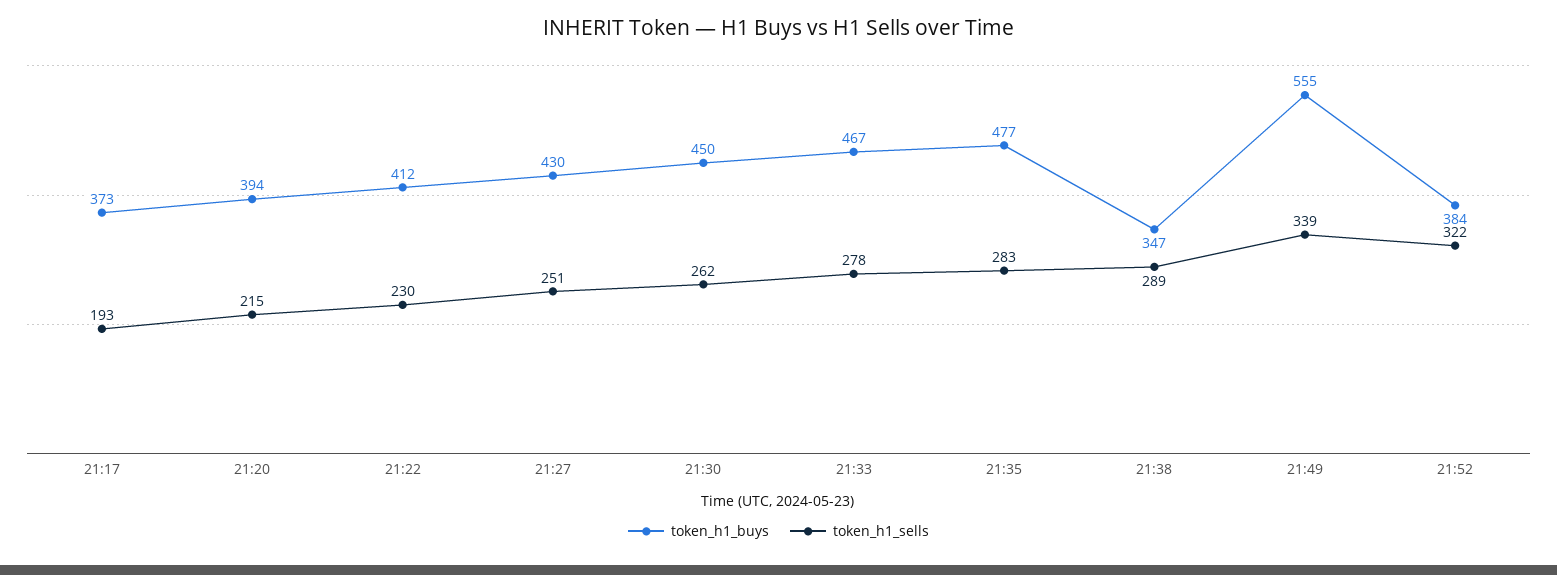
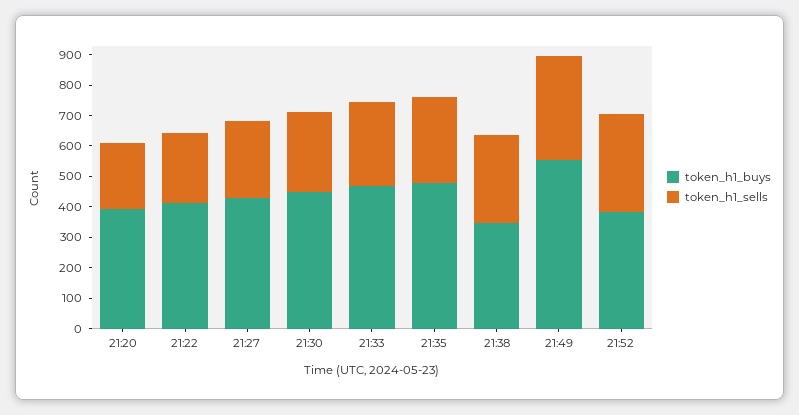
  {
    "token_h1_buys": {
-     "21:17": 373,
      "21:20": 394,
      "21:22": 412,
      "21:27": 430,
      "21:30": 450,
      "21:33": 467,
      "21:35": 477,
      "21:38": 347,
      "21:49": 555,
      "21:52": 384
    },
    "token_h1_sells": {
-     "21:17": 193,
      "21:20": 215,
      "21:22": 230,
      "21:27": 251,
      "21:30": 262,
      "21:33": 278,
      "21:35": 283,
      "21:38": 289,
      "21:49": 339,
      "21:52": 322
    }
  }

